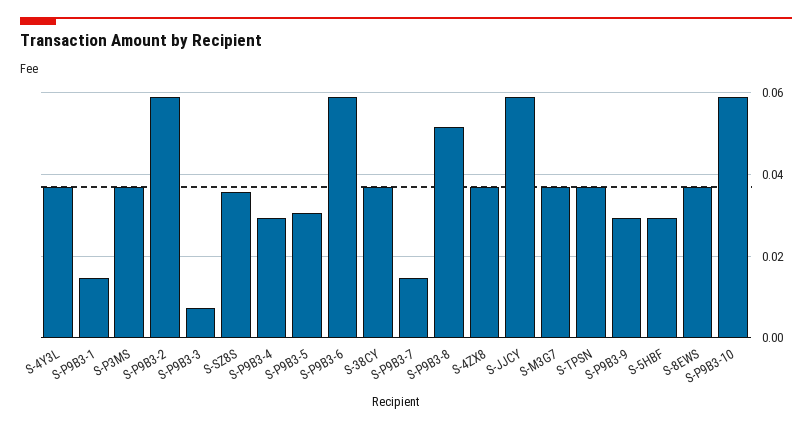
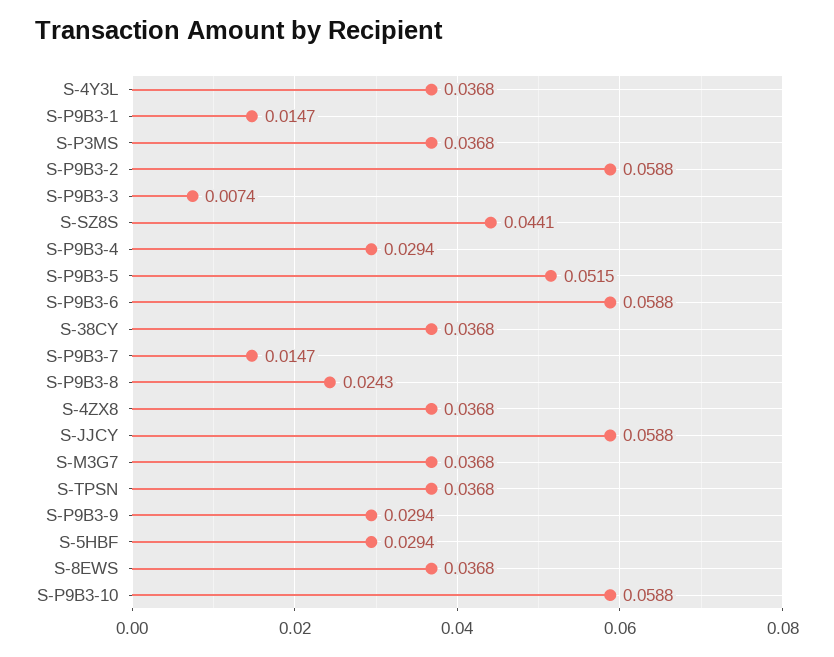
  {
    "S-4Y3L": 0.0368,
    "S-P9B3-1": 0.0147,
    "S-P3MS": 0.0368,
    "S-P9B3-2": 0.0588,
    "S-P9B3-3": 0.0074,
-   "S-SZ8S": 0.036,
+   "S-SZ8S": 0.0441,
    "S-P9B3-4": 0.0294,
-   "S-P9B3-5": 0.03,
+   "S-P9B3-5": 0.0515,
    "S-P9B3-6": 0.0588,
    "S-38CY": 0.0368,
    "S-P9B3-7": 0.0147,
-   "S-P9B3-8": 0.052,
+   "S-P9B3-8": 0.0243,
    "S-4ZX8": 0.0368,
    "S-JJCY": 0.0588,
    "S-M3G7": 0.0368,
    "S-TPSN": 0.0368,
    "S-P9B3-9": 0.0294,
    "S-5HBF": 0.0294,
    "S-8EWS": 0.0368,
    "S-P9B3-10": 0.0588
  }

